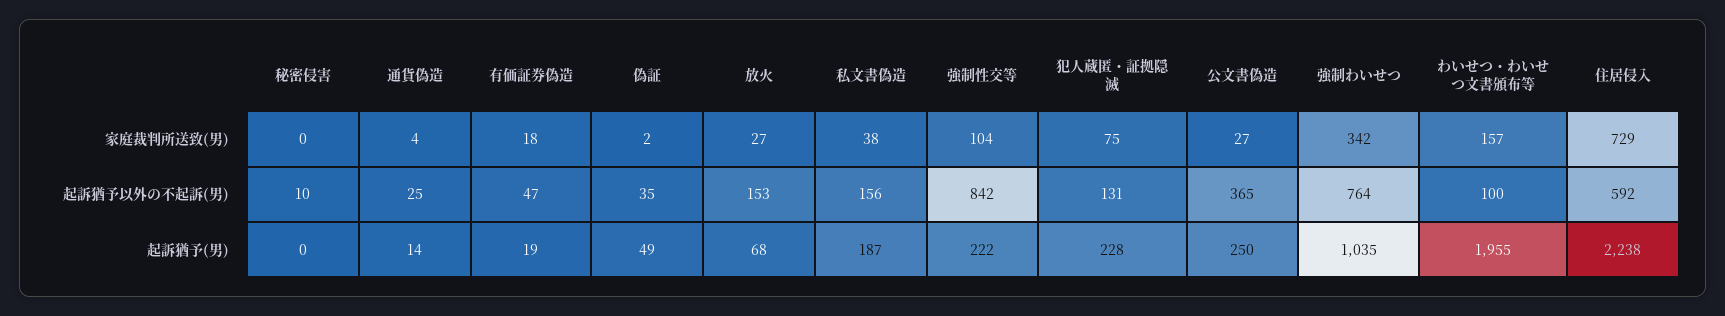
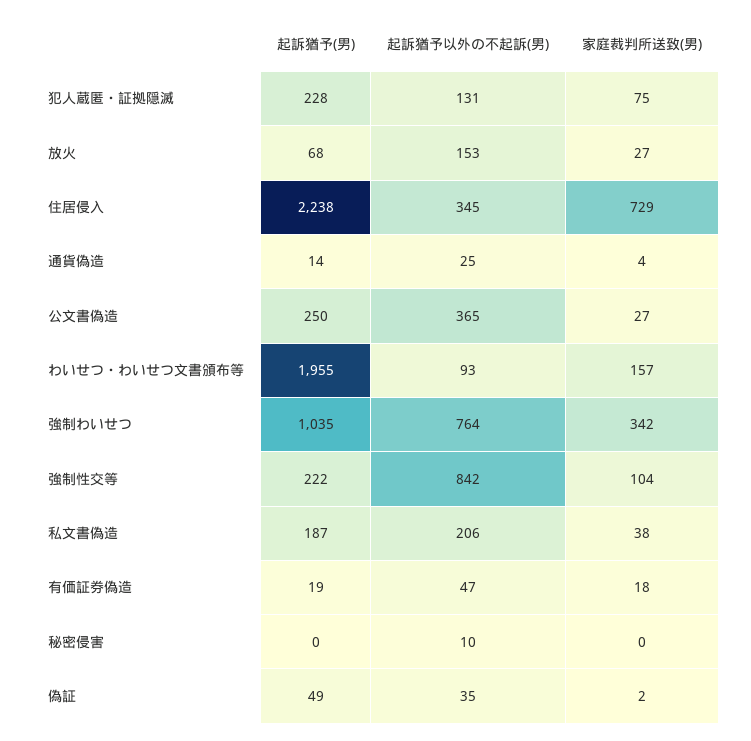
  {
    "秘密侵害": {
      "家庭裁判所送致(男)": 0,
      "起訴猶予以外の不起訴(男)": 10,
      "起訴猶予(男)": 0
    },
    "通貨偽造": {
      "家庭裁判所送致(男)": 4,
      "起訴猶予以外の不起訴(男)": 25,
      "起訴猶予(男)": 14
    },
    "有価証券偽造": {
      "家庭裁判所送致(男)": 18,
      "起訴猶予以外の不起訴(男)": 47,
      "起訴猶予(男)": 19
    },
    "偽証": {
      "家庭裁判所送致(男)": 2,
      "起訴猶予以外の不起訴(男)": 35,
      "起訴猶予(男)": 49
    },
    "放火": {
      "家庭裁判所送致(男)": 27,
      "起訴猶予以外の不起訴(男)": 153,
      "起訴猶予(男)": 68
    },
    "私文書偽造": {
      "家庭裁判所送致(男)": 38,
-     "起訴猶予以外の不起訴(男)": 156,
+     "起訴猶予以外の不起訴(男)": 206,
      "起訴猶予(男)": 187
    },
    "強制性交等": {
      "家庭裁判所送致(男)": 104,
      "起訴猶予以外の不起訴(男)": 842,
      "起訴猶予(男)": 222
    },
    "犯人蔵匿・証拠隠滅": {
      "家庭裁判所送致(男)": 75,
      "起訴猶予以外の不起訴(男)": 131,
      "起訴猶予(男)": 228
    },
    "公文書偽造": {
      "家庭裁判所送致(男)": 27,
      "起訴猶予以外の不起訴(男)": 365,
      "起訴猶予(男)": 250
    },
    "強制わいせつ": {
      "家庭裁判所送致(男)": 342,
      "起訴猶予以外の不起訴(男)": 764,
      "起訴猶予(男)": 1035
    },
    "わいせつ・わいせつ文書頒布等": {
      "家庭裁判所送致(男)": 157,
-     "起訴猶予以外の不起訴(男)": 100,
+     "起訴猶予以外の不起訴(男)": 93,
      "起訴猶予(男)": 1955
    },
    "住居侵入": {
      "家庭裁判所送致(男)": 729,
-     "起訴猶予以外の不起訴(男)": 592,
+     "起訴猶予以外の不起訴(男)": 345,
      "起訴猶予(男)": 2238
    }
  }

